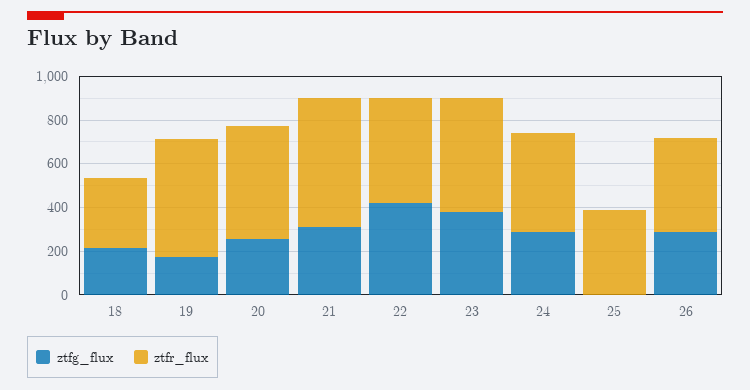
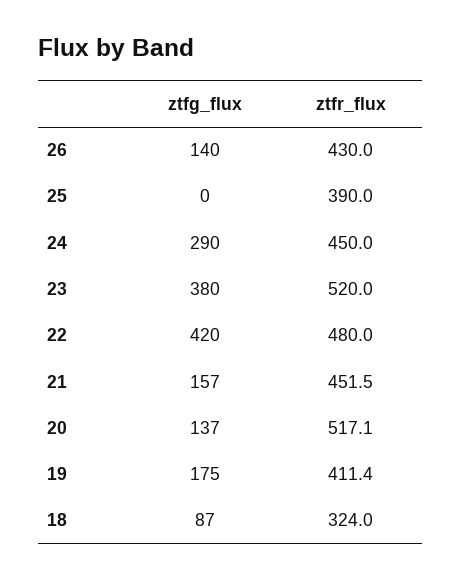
  {
    "ztfg_flux": {
-     "18": 200,
+     "18": 87,
      "19": 175,
-     "20": 250,
+     "20": 137,
-     "21": 300,
+     "21": 157,
      "22": 420,
      "23": 380,
      "24": 290,
      "25": 0,
-     "26": 300
+     "26": 140
    },
    "ztfr_flux": {
      "18": 324,
-     "19": 550,
+     "19": 411.4,
      "20": 517.1,
-     "21": 600,
+     "21": 451.5,
      "22": 480,
      "23": 520,
      "24": 450,
      "25": 390,
      "26": 430
    }
  }

